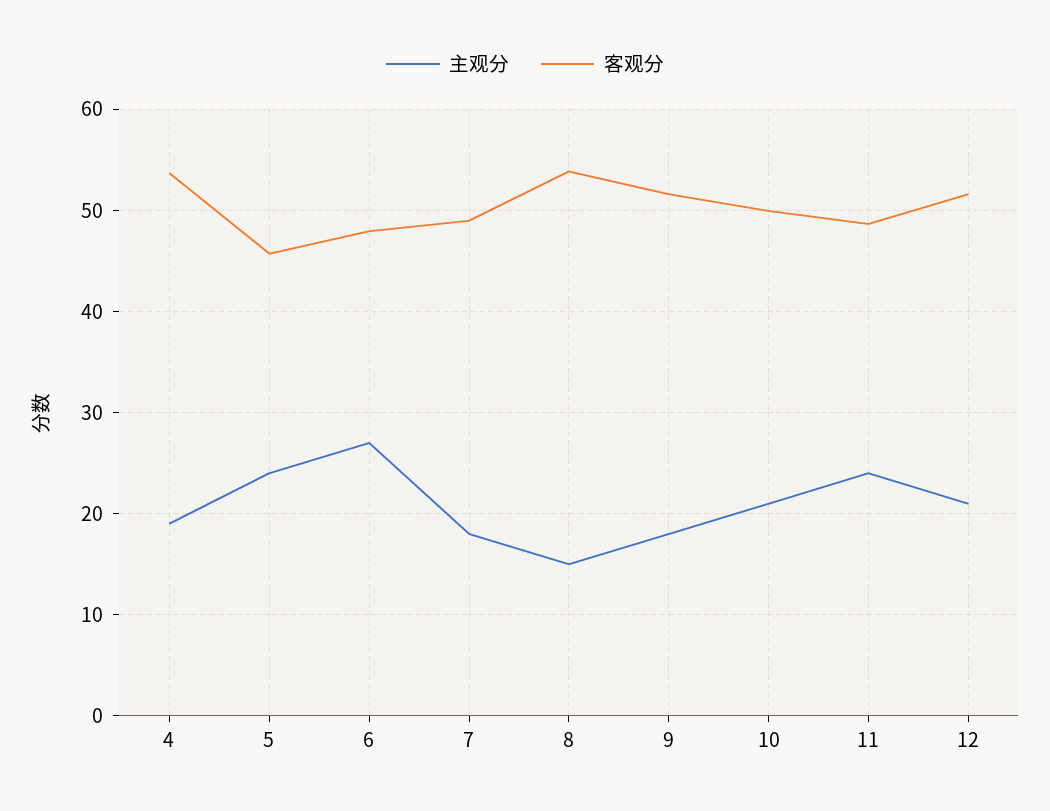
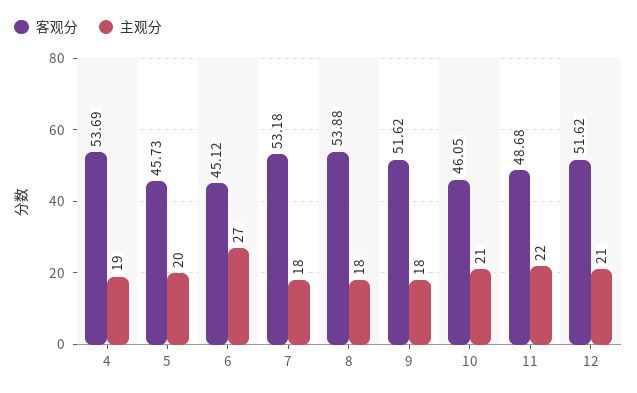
  {
    "主观分": {
      "4": 19,
-     "5": 24,
+     "5": 20,
      "6": 27,
      "7": 18,
-     "8": 15,
+     "8": 18,
      "9": 18,
      "10": 21,
-     "11": 24,
+     "11": 22,
      "12": 21
    },
    "客观分": {
      "4": 53.69,
      "5": 45.73,
-     "6": 48,
+     "6": 45.12,
-     "7": 49,
+     "7": 53.18,
      "8": 53.88,
      "9": 51.62,
-     "10": 50,
+     "10": 46.05,
      "11": 48.68,
      "12": 51.62
    }
  }

